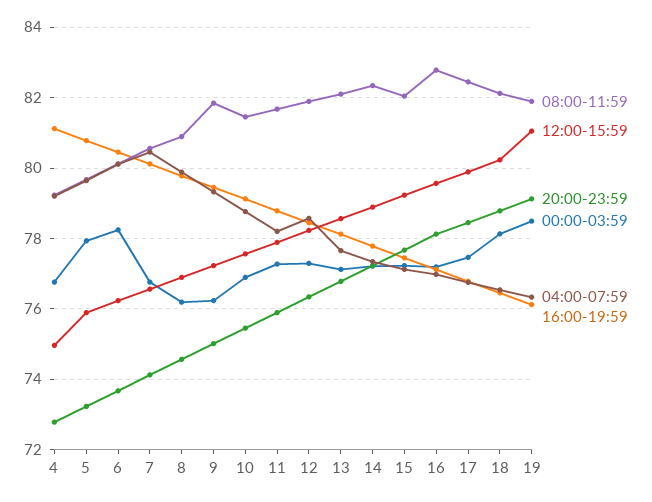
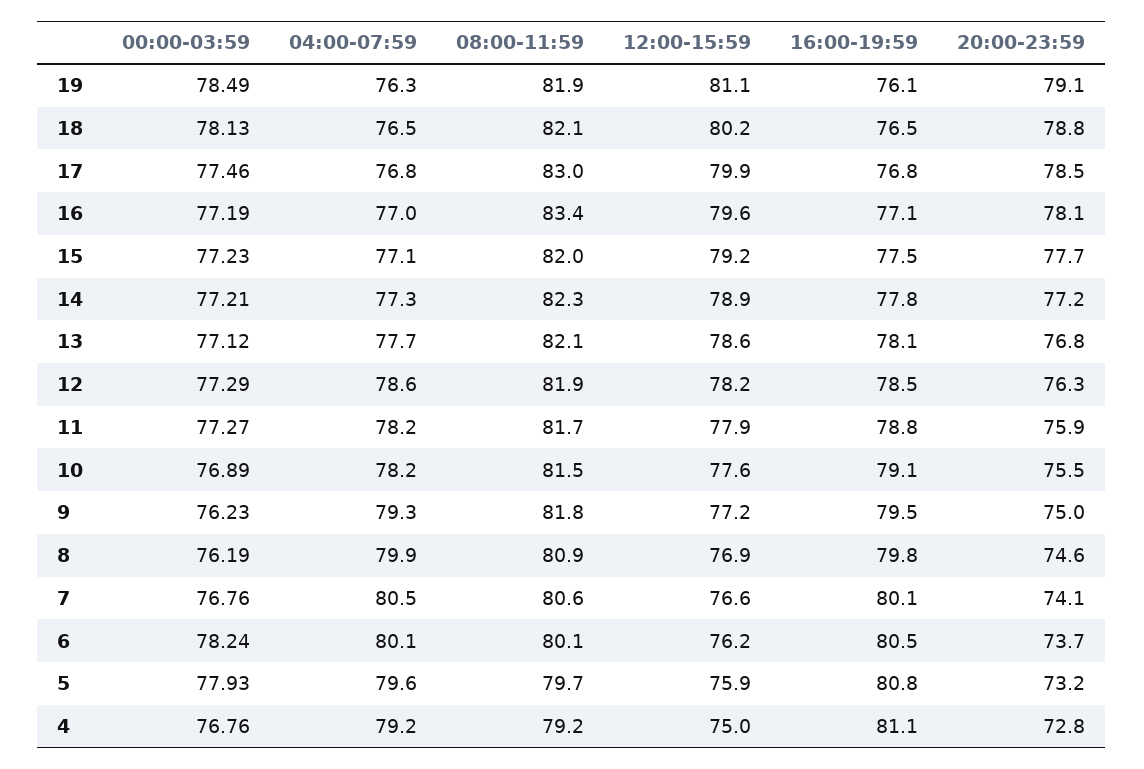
  {
    "08:00-11:59": {
      "4": 79.2,
      "5": 79.7,
      "6": 80.1,
      "7": 80.6,
      "8": 80.9,
      "9": 81.8,
      "10": 81.5,
      "11": 81.7,
      "12": 81.9,
      "13": 82.1,
      "14": 82.3,
      "15": 82,
-     "16": 82.8,
+     "16": 83.4,
-     "17": 82.4,
+     "17": 83,
      "18": 82.1,
      "19": 81.9
    },
    "12:00-15:59": {
      "4": 75,
      "5": 75.9,
      "6": 76.2,
      "7": 76.6,
      "8": 76.9,
      "9": 77.2,
      "10": 77.6,
      "11": 77.9,
      "12": 78.2,
      "13": 78.6,
      "14": 78.9,
      "15": 79.2,
      "16": 79.6,
      "17": 79.9,
      "18": 80.2,
      "19": 81.1
    },
    "20:00-23:59": {
      "4": 72.8,
      "5": 73.2,
      "6": 73.7,
      "7": 74.1,
      "8": 74.6,
      "9": 75,
      "10": 75.5,
      "11": 75.9,
      "12": 76.3,
      "13": 76.8,
      "14": 77.2,
      "15": 77.7,
      "16": 78.1,
      "17": 78.5,
      "18": 78.8,
      "19": 79.1
    },
    "00:00-03:59": {
      "4": 76.76,
      "5": 77.93,
      "6": 78.24,
      "7": 76.76,
      "8": 76.19,
      "9": 76.23,
      "10": 76.89,
      "11": 77.27,
      "12": 77.29,
      "13": 77.12,
      "14": 77.21,
      "15": 77.23,
      "16": 77.19,
      "17": 77.46,
      "18": 78.13,
      "19": 78.49
    },
    "04:00-07:59": {
      "4": 79.2,
      "5": 79.6,
      "6": 80.1,
      "7": 80.5,
      "8": 79.9,
      "9": 79.3,
-     "10": 78.8,
+     "10": 78.2,
      "11": 78.2,
      "12": 78.6,
      "13": 77.7,
      "14": 77.3,
      "15": 77.1,
      "16": 77,
      "17": 76.8,
      "18": 76.5,
      "19": 76.3
    },
    "16:00-19:59": {
      "4": 81.1,
      "5": 80.8,
      "6": 80.5,
      "7": 80.1,
      "8": 79.8,
      "9": 79.5,
      "10": 79.1,
      "11": 78.8,
      "12": 78.5,
      "13": 78.1,
      "14": 77.8,
      "15": 77.5,
      "16": 77.1,
      "17": 76.8,
      "18": 76.5,
      "19": 76.1
    }
  }

